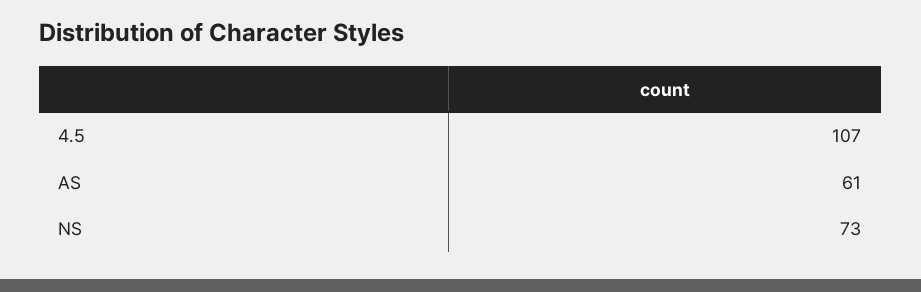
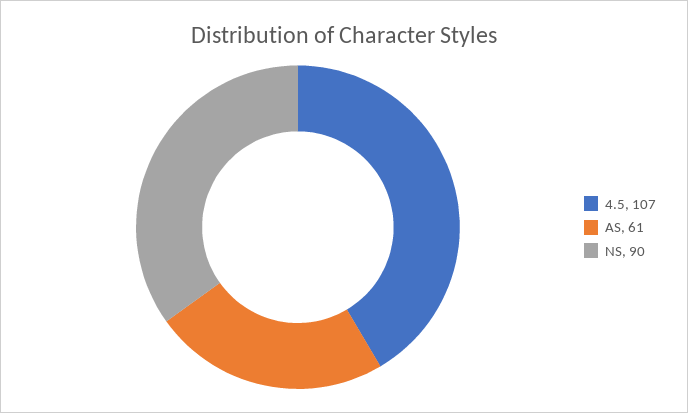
  {
    "4.5": 107,
    "AS": 61,
-   "NS": 73
+   "NS": 90
  }

